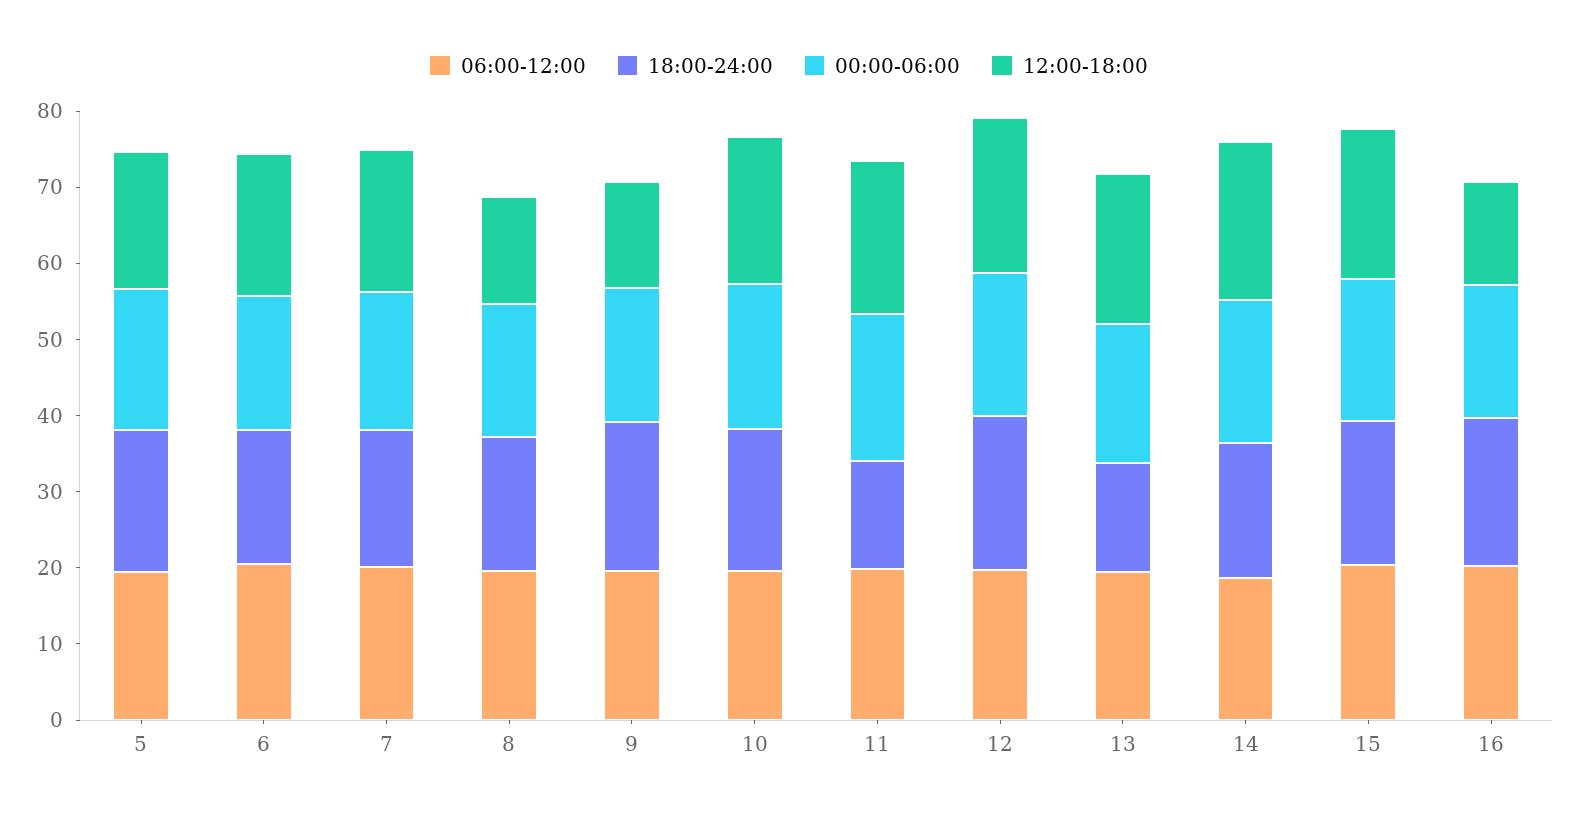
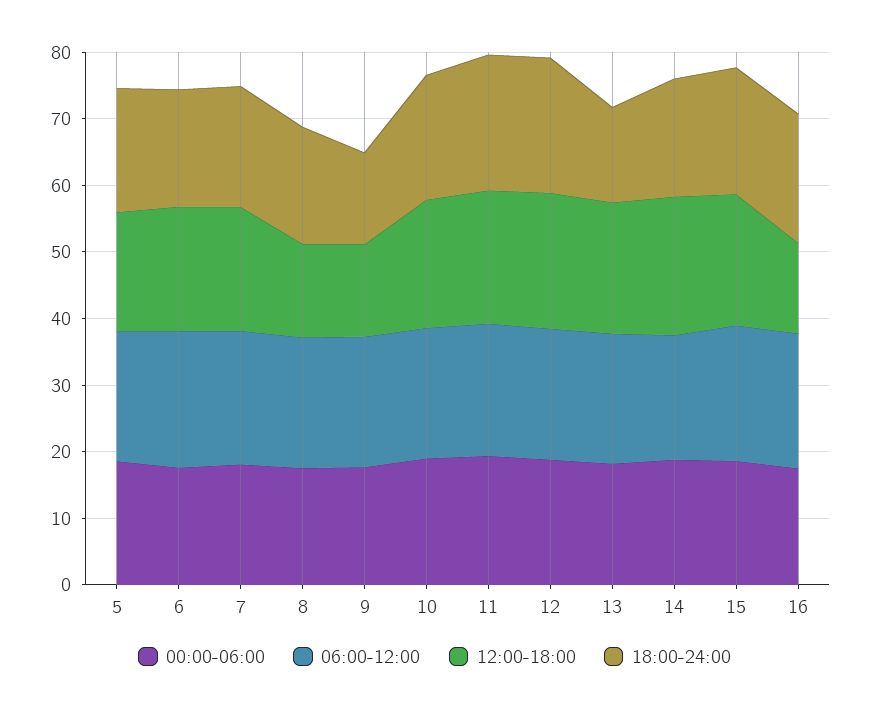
  {
    "06:00-12:00": {
      "5": 20,
      "6": 20,
      "7": 20,
      "8": 20,
      "9": 20,
      "10": 20,
      "11": 20,
      "12": 20,
      "13": 20,
      "14": 18,
      "15": 20,
      "16": 20
    },
    "18:00-24:00": {
      "5": 18,
      "6": 18,
      "7": 18,
      "8": 18,
-     "9": 20,
+     "9": 14,
      "10": 18,
-     "11": 14,
+     "11": 20,
      "12": 20,
      "13": 14,
      "14": 18,
      "15": 20,
      "16": 20
    },
    "00:00-06:00": {
      "5": 18,
      "6": 18,
      "7": 18,
      "8": 18,
      "9": 18,
      "10": 20,
      "11": 20,
      "12": 18,
      "13": 18,
      "14": 18,
      "15": 18,
      "16": 18
    },
    "12:00-18:00": {
      "5": 18,
      "6": 18,
      "7": 18,
      "8": 14,
      "9": 14,
      "10": 20,
      "11": 20,
      "12": 20,
      "13": 20,
      "14": 20,
      "15": 20,
      "16": 14
    }
  }

